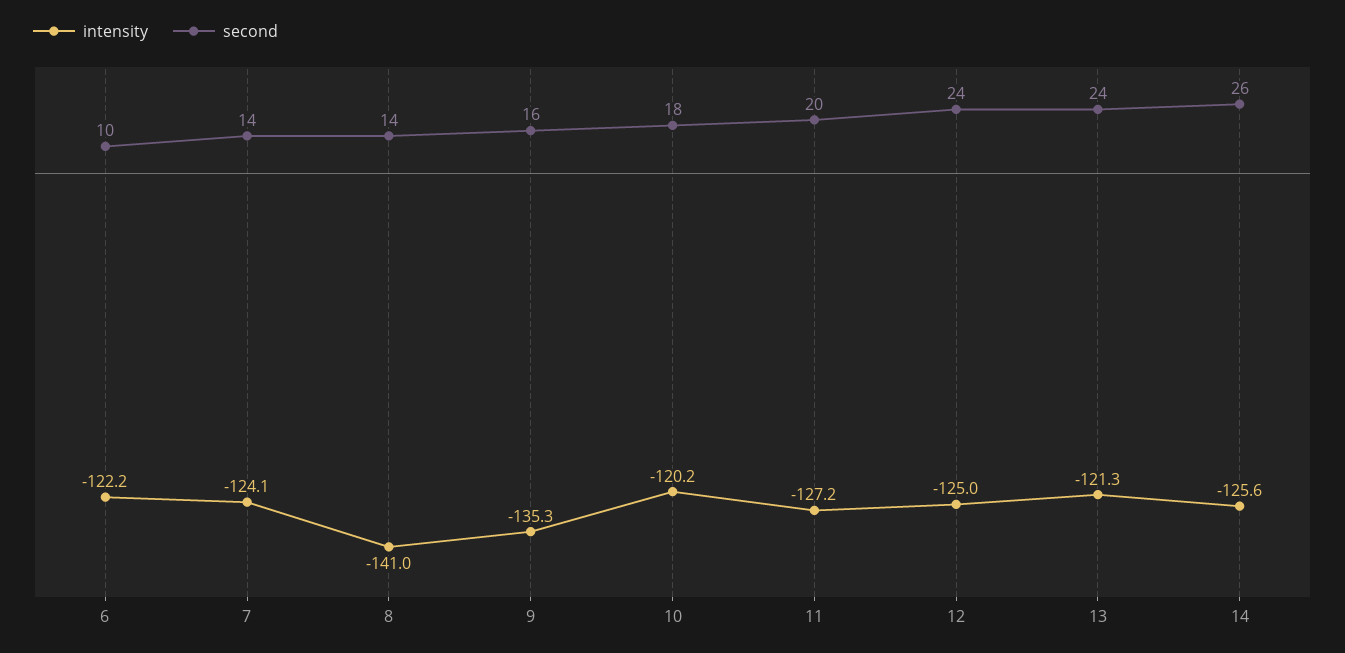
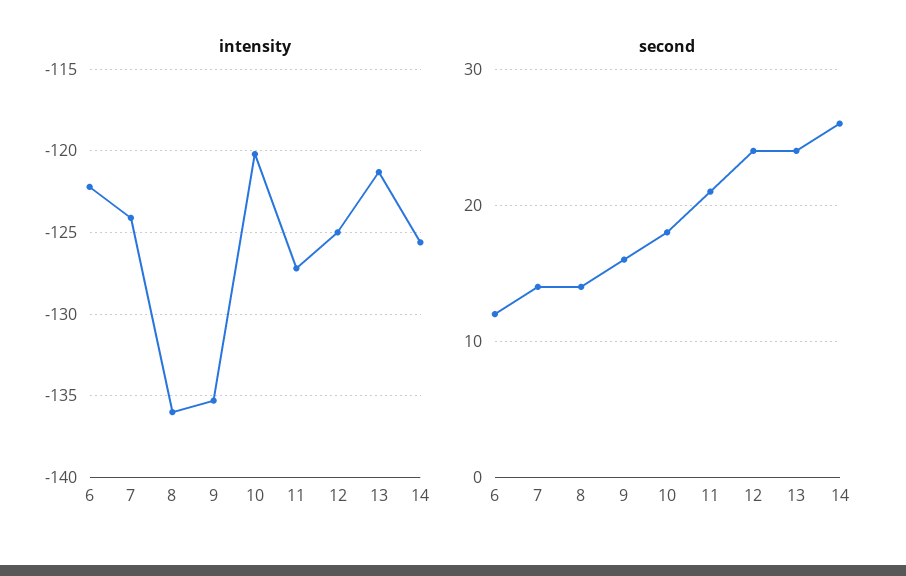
  {
    "intensity": {
      "6": -122.2,
      "7": -124.1,
-     "8": -141,
+     "8": -136,
      "9": -135.3,
      "10": -120.2,
      "11": -127.2,
      "12": -125,
      "13": -121.3,
      "14": -125.6
    },
    "second": {
-     "6": 10,
+     "6": 12,
      "7": 14,
      "8": 14,
      "9": 16,
      "10": 18,
-     "11": 20,
+     "11": 21,
      "12": 24,
      "13": 24,
      "14": 26
    }
  }

